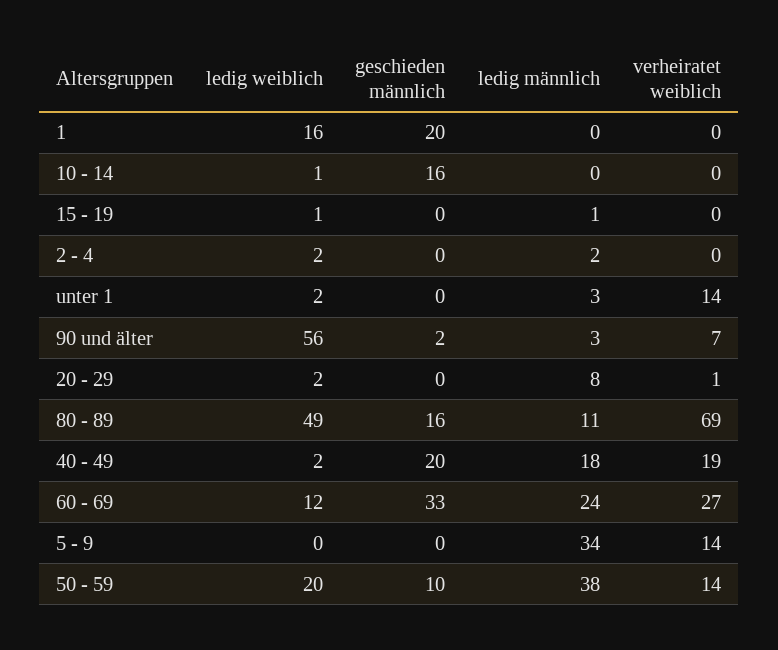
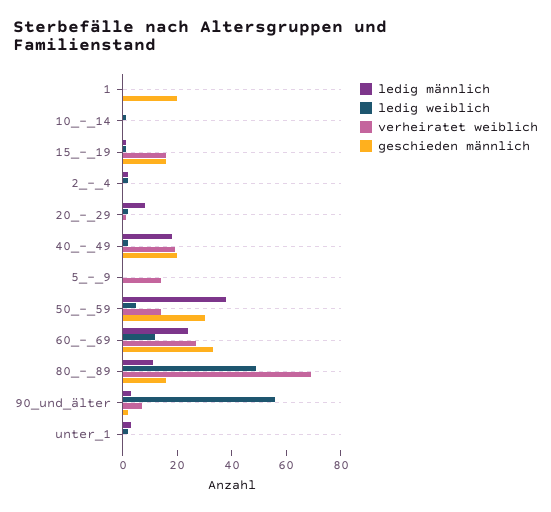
  {
    "ledig weiblich": {
-     "1": 16,
+     "1": 0,
      "10 - 14": 1,
      "15 - 19": 1,
      "2 - 4": 2,
      "unter 1": 2,
      "90 und älter": 56,
      "20 - 29": 2,
      "80 - 89": 49,
      "40 - 49": 2,
      "60 - 69": 12,
      "5 - 9": 0,
-     "50 - 59": 20
+     "50 - 59": 5
    },
    "geschieden männlich": {
      "1": 20,
-     "10 - 14": 16,
+     "10 - 14": 0,
-     "15 - 19": 0,
+     "15 - 19": 15,
      "2 - 4": 0,
      "unter 1": 0,
      "90 und älter": 2,
      "20 - 29": 0,
      "80 - 89": 16,
      "40 - 49": 20,
      "60 - 69": 33,
      "5 - 9": 0,
-     "50 - 59": 10
+     "50 - 59": 30
    },
    "ledig männlich": {
      "1": 0,
      "10 - 14": 0,
      "15 - 19": 1,
      "2 - 4": 2,
      "unter 1": 3,
      "90 und älter": 3,
      "20 - 29": 8,
      "80 - 89": 11,
      "40 - 49": 18,
      "60 - 69": 24,
-     "5 - 9": 34,
+     "5 - 9": 0,
      "50 - 59": 38
    },
    "verheiratet weiblich": {
      "1": 0,
      "10 - 14": 0,
-     "15 - 19": 0,
+     "15 - 19": 15,
      "2 - 4": 0,
-     "unter 1": 14,
+     "unter 1": 0,
      "90 und älter": 7,
      "20 - 29": 1,
      "80 - 89": 69,
      "40 - 49": 19,
      "60 - 69": 27,
      "5 - 9": 14,
      "50 - 59": 14
    }
  }

